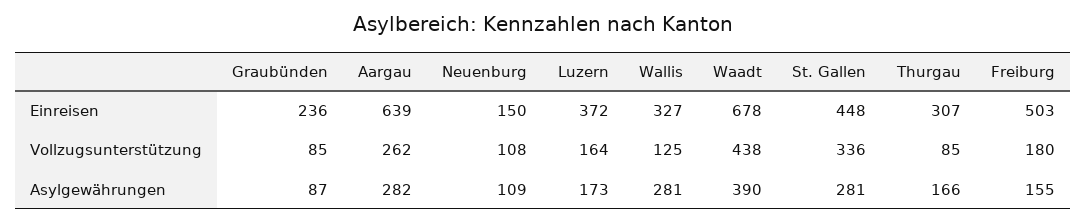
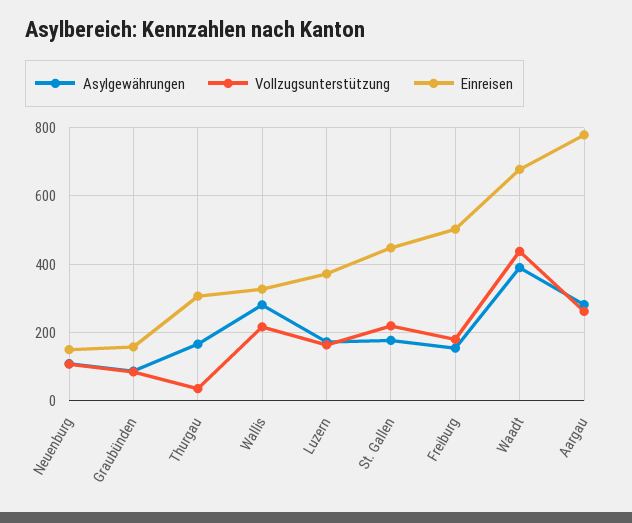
  {
    "Einreisen": {
-     "Graubünden": 236,
+     "Graubünden": 160,
-     "Aargau": 639,
+     "Aargau": 780,
      "Neuenburg": 150,
      "Luzern": 372,
      "Wallis": 327,
      "Waadt": 678,
      "St. Gallen": 448,
      "Thurgau": 307,
      "Freiburg": 503
    },
    "Vollzugsunterstützung": {
      "Graubünden": 85,
      "Aargau": 262,
      "Neuenburg": 108,
      "Luzern": 164,
-     "Wallis": 125,
+     "Wallis": 220,
      "Waadt": 438,
-     "St. Gallen": 336,
+     "St. Gallen": 220,
-     "Thurgau": 85,
+     "Thurgau": 40,
      "Freiburg": 180
    },
    "Asylgewährungen": {
      "Graubünden": 87,
      "Aargau": 282,
      "Neuenburg": 109,
      "Luzern": 173,
      "Wallis": 281,
      "Waadt": 390,
-     "St. Gallen": 281,
+     "St. Gallen": 180,
      "Thurgau": 166,
      "Freiburg": 155
    }
  }

